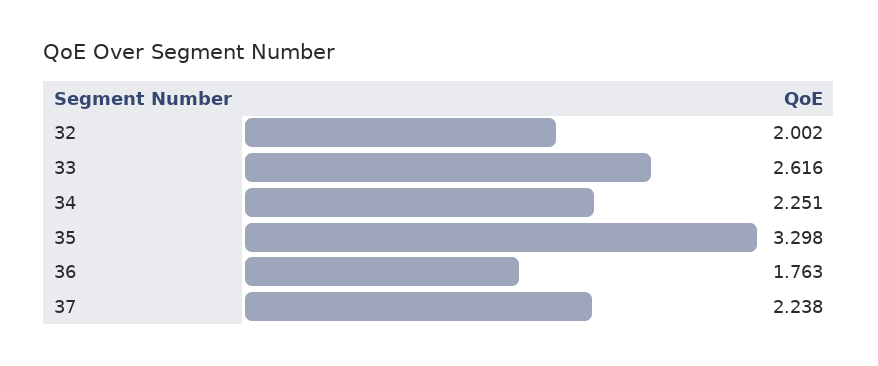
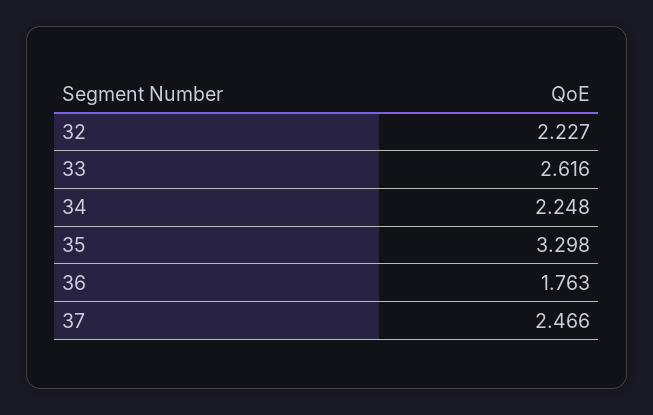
  {
-   "32": 2.002,
+   "32": 2.227,
    "33": 2.616,
-   "34": 2.251,
+   "34": 2.248,
    "35": 3.298,
    "36": 1.763,
-   "37": 2.238
+   "37": 2.466
  }

